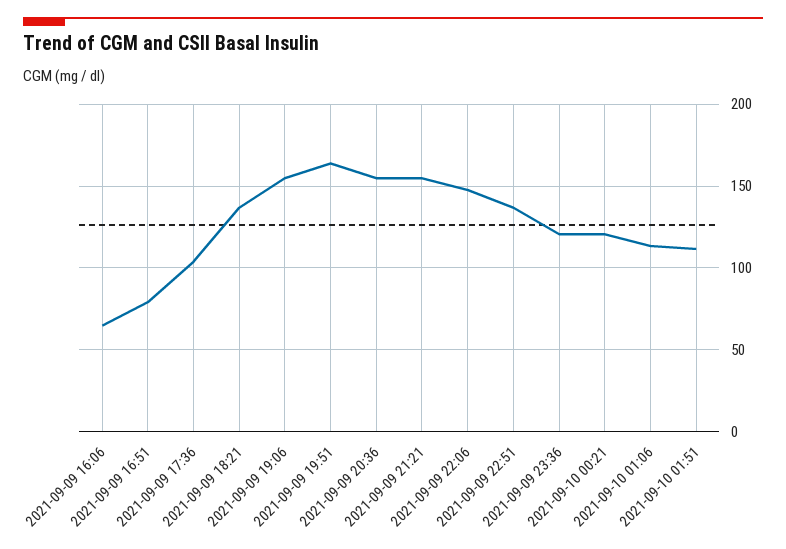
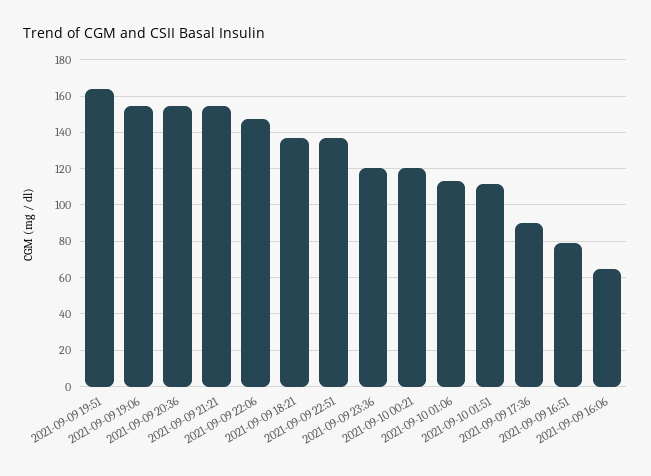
  {
    "2021-09-09 16:06": 65,
    "2021-09-09 16:51": 80,
-   "2021-09-09 17:36": 105,
+   "2021-09-09 17:36": 90,
    "2021-09-09 18:21": 135,
    "2021-09-09 19:06": 155,
    "2021-09-09 19:51": 165,
    "2021-09-09 20:36": 155,
    "2021-09-09 21:21": 155,
    "2021-09-09 22:06": 150,
    "2021-09-09 22:51": 135,
    "2021-09-09 23:36": 120,
    "2021-09-10 00:21": 120,
    "2021-09-10 01:06": 115,
    "2021-09-10 01:51": 110
  }

